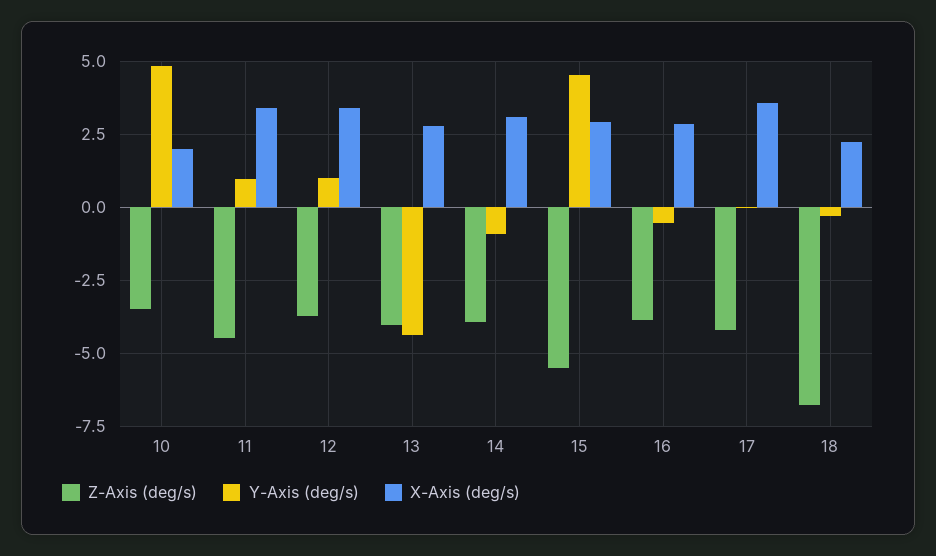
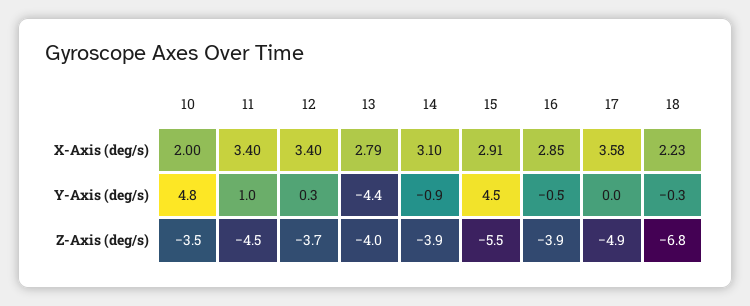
  {
    "Z-Axis (deg/s)": {
      "10": -3.5,
      "11": -4.5,
      "12": -3.7,
      "13": -4,
      "14": -3.9,
      "15": -5.5,
      "16": -3.9,
-     "17": -4.25,
+     "17": -4.9,
      "18": -6.8
    },
    "Y-Axis (deg/s)": {
      "10": 4.8,
      "11": 1,
-     "12": 1,
+     "12": 0.3,
      "13": -4.4,
      "14": -0.9,
      "15": 4.5,
      "16": -0.5,
      "17": 0,
      "18": -0.3
    },
    "X-Axis (deg/s)": {
      "10": 2,
      "11": 3.4,
      "12": 3.4,
      "13": 2.79,
      "14": 3.1,
      "15": 2.91,
      "16": 2.85,
      "17": 3.58,
      "18": 2.23
    }
  }

